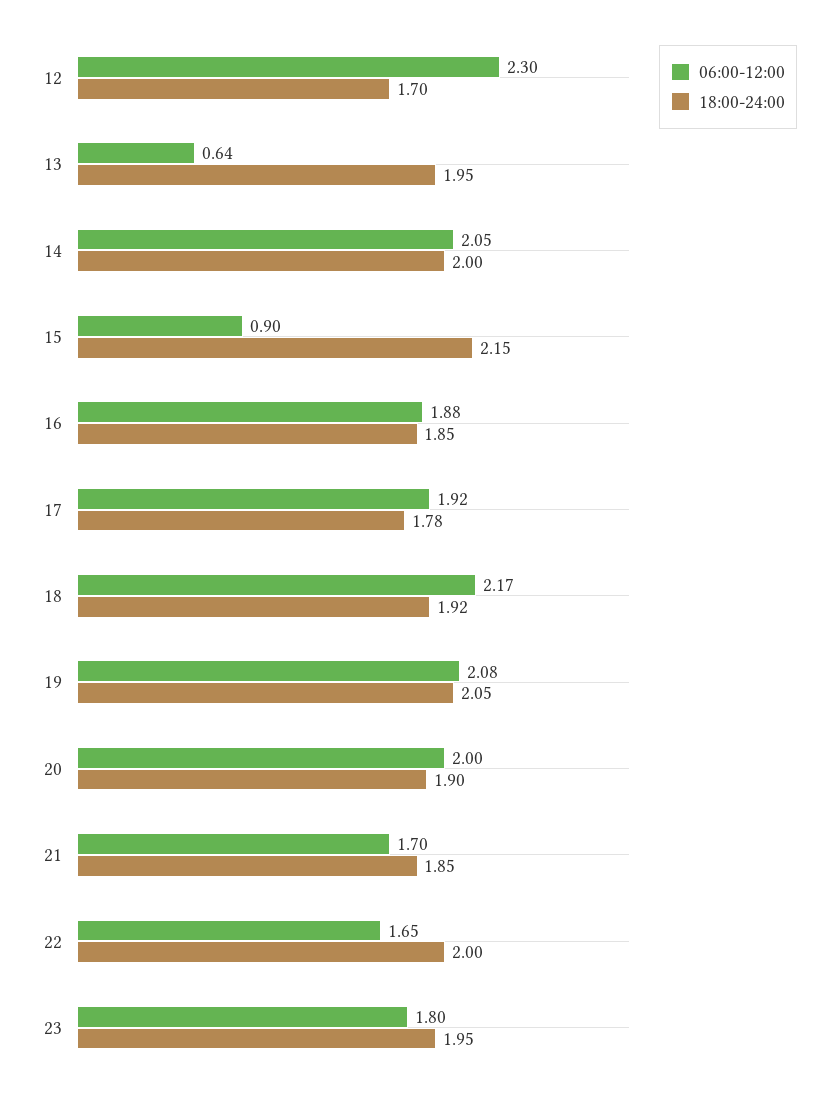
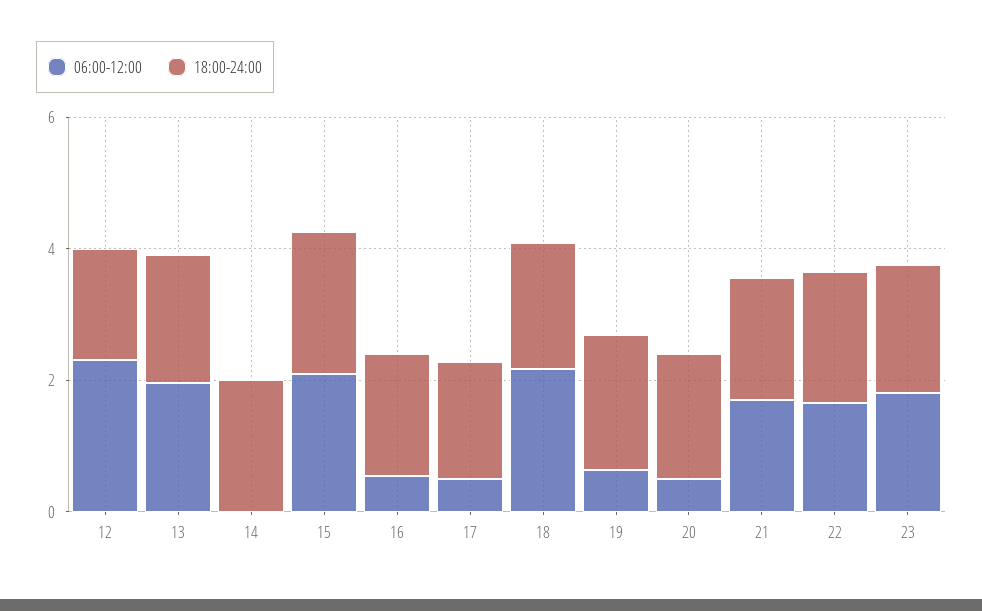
  {
    "06:00-12:00": {
      "12": 2.3,
-     "13": 0.64,
+     "13": 2,
-     "14": 2.05,
+     "14": 0,
-     "15": 0.9,
+     "15": 2,
-     "16": 1.88,
+     "16": 0.5,
-     "17": 1.92,
+     "17": 0.5,
      "18": 2.17,
-     "19": 2.08,
+     "19": 0.5,
-     "20": 2,
+     "20": 0.5,
      "21": 1.7,
      "22": 1.65,
      "23": 1.8
    },
    "18:00-24:00": {
      "12": 1.7,
      "13": 1.95,
      "14": 2,
      "15": 2.15,
      "16": 1.85,
      "17": 1.78,
      "18": 1.92,
      "19": 2.05,
      "20": 1.9,
      "21": 1.85,
      "22": 2,
      "23": 1.95
    }
  }

